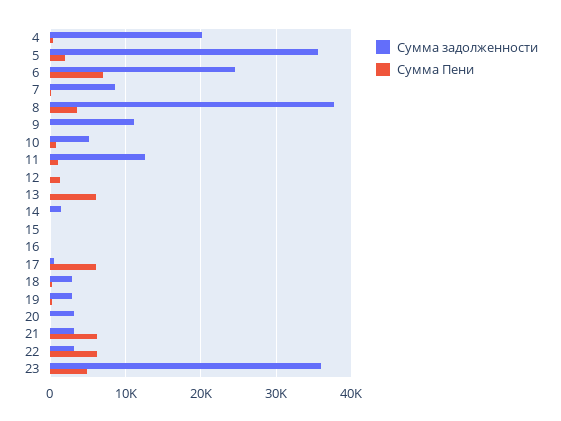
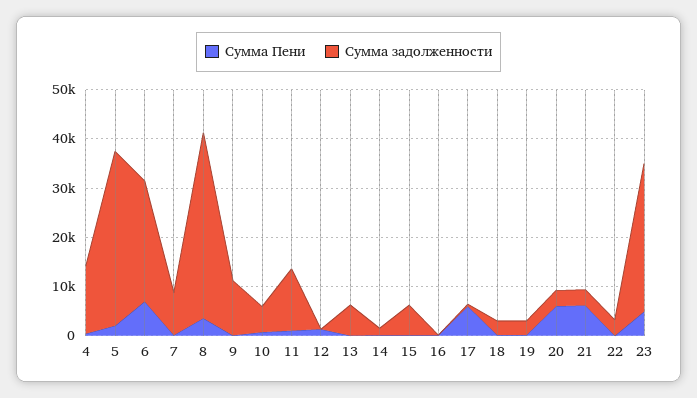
  {
    "Сумма задолженности": {
-     "4": 20000,
+     "4": 14000,
      "5": 35000,
      "6": 24000,
      "7": 9000,
      "8": 38000,
      "9": 11000,
      "10": 5000,
      "11": 13000,
      "12": 0,
-     "13": 0,
+     "13": 6000,
      "14": 1000,
-     "15": 0,
+     "15": 6000,
      "16": 0,
      "17": 0,
      "18": 3000,
      "19": 3000,
      "20": 3000,
      "21": 3000,
      "22": 3000,
-     "23": 36000
+     "23": 30000
    },
    "Сумма Пени": {
      "4": 0,
      "5": 2000,
      "6": 7000,
      "7": 0,
      "8": 4000,
      "9": 0,
      "10": 1000,
      "11": 1000,
      "12": 1000,
-     "13": 6000,
+     "13": 0,
      "14": 0,
      "15": 0,
      "16": 0,
      "17": 6000,
      "18": 0,
      "19": 0,
-     "20": 0,
+     "20": 6000,
      "21": 6000,
-     "22": 6000,
+     "22": 0,
      "23": 5000
    }
  }

